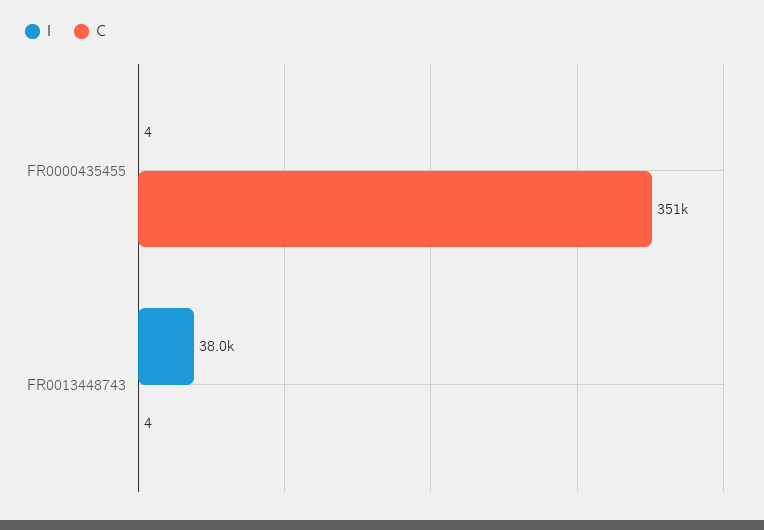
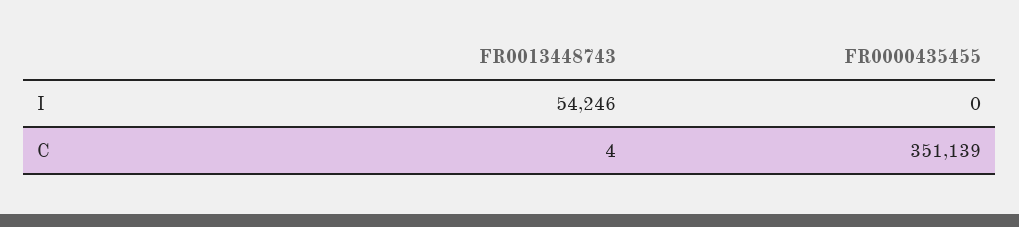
  {
    "I": {
-     "FR0000435455": 4,
+     "FR0000435455": 0,
-     "FR0013448743": 38000
+     "FR0013448743": 54246
    },
    "C": {
      "FR0000435455": 351139,
      "FR0013448743": 4
    }
  }

